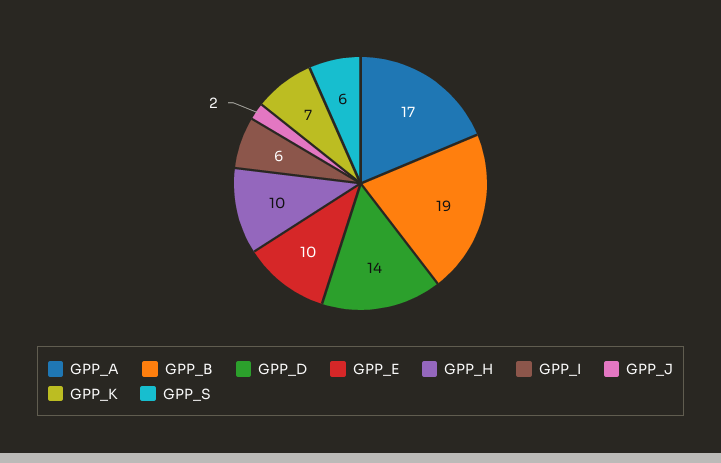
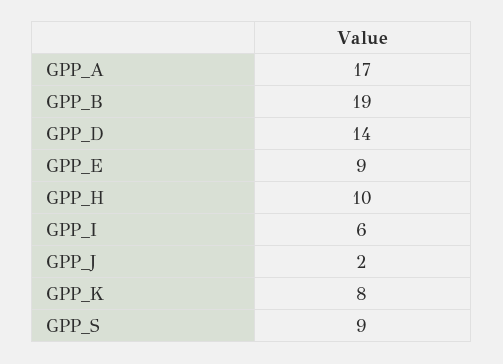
  {
    "GPP_A": 17,
    "GPP_B": 19,
    "GPP_D": 14,
-   "GPP_E": 10,
+   "GPP_E": 9,
    "GPP_H": 10,
    "GPP_I": 6,
    "GPP_J": 2,
-   "GPP_K": 7,
+   "GPP_K": 8,
-   "GPP_S": 6
+   "GPP_S": 9
  }

